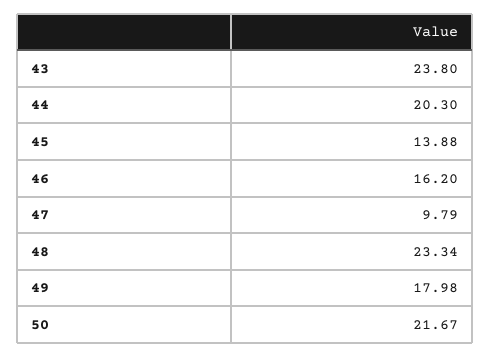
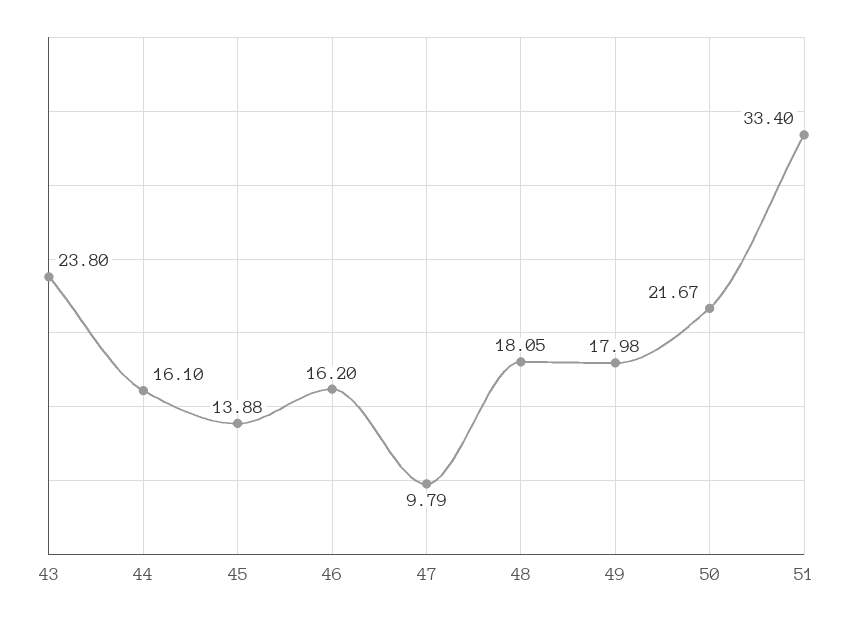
  {
    "43": 23.8,
-   "44": 20.3,
+   "44": 16.1,
    "45": 13.88,
    "46": 16.2,
    "47": 9.79,
-   "48": 23.34,
+   "48": 18.05,
    "49": 17.98,
-   "50": 21.67
+   "50": 21.67,
+   "51": 33.4
  }

